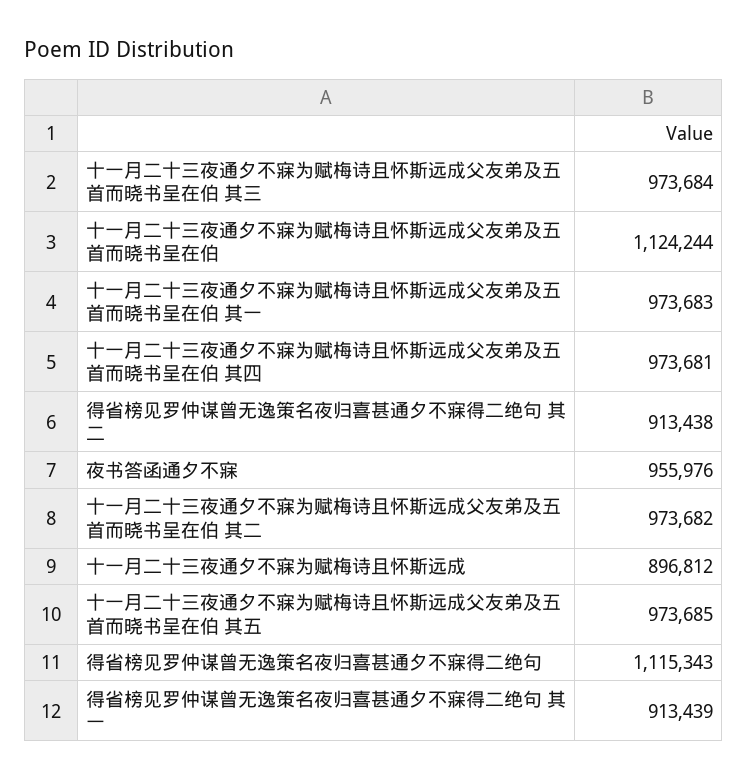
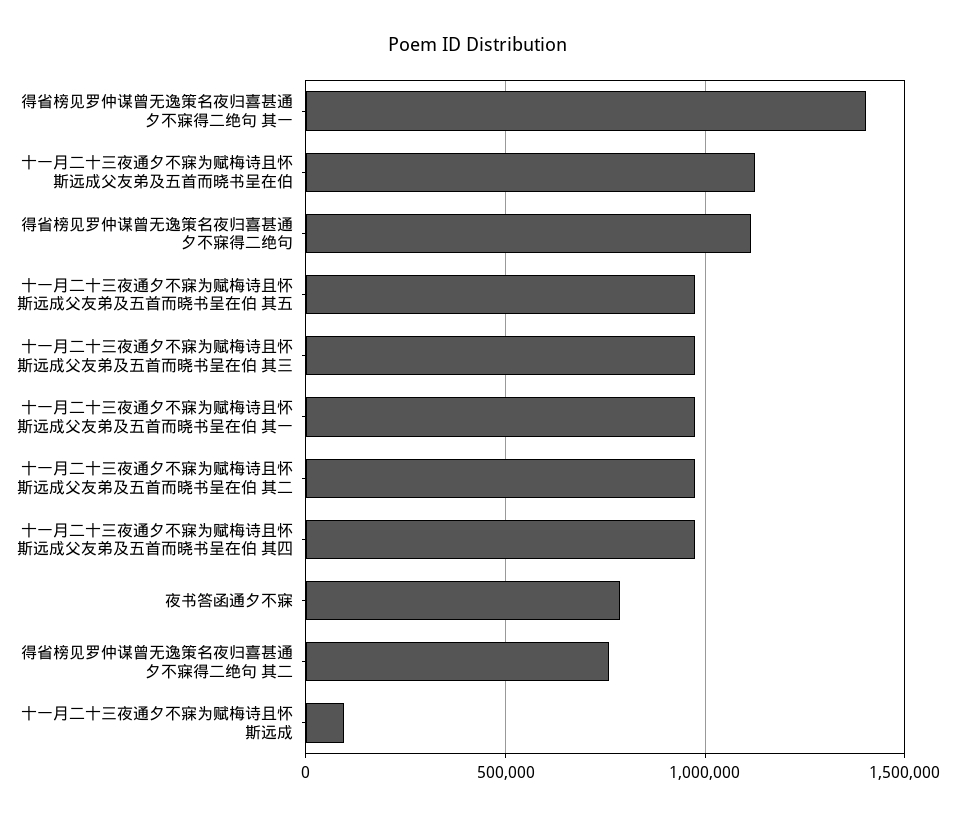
  {
    "十一月二十三夜通夕不寐为赋梅诗且怀斯远成父友弟及五首而晓书呈在伯 其三": 973684,
    "十一月二十三夜通夕不寐为赋梅诗且怀斯远成父友弟及五首而晓书呈在伯": 1124244,
    "十一月二十三夜通夕不寐为赋梅诗且怀斯远成父友弟及五首而晓书呈在伯 其一": 973683,
    "十一月二十三夜通夕不寐为赋梅诗且怀斯远成父友弟及五首而晓书呈在伯 其四": 973681,
-   "得省榜见罗仲谋曾无逸策名夜归喜甚通夕不寐得二绝句 其二": 913438,
+   "得省榜见罗仲谋曾无逸策名夜归喜甚通夕不寐得二绝句 其二": 750000,
-   "夜书答函通夕不寐": 955976,
+   "夜书答函通夕不寐": 800000,
    "十一月二十三夜通夕不寐为赋梅诗且怀斯远成父友弟及五首而晓书呈在伯 其二": 973682,
-   "十一月二十三夜通夕不寐为赋梅诗且怀斯远成": 896812,
+   "十一月二十三夜通夕不寐为赋梅诗且怀斯远成": 100000,
    "十一月二十三夜通夕不寐为赋梅诗且怀斯远成父友弟及五首而晓书呈在伯 其五": 973685,
    "得省榜见罗仲谋曾无逸策名夜归喜甚通夕不寐得二绝句": 1115343,
-   "得省榜见罗仲谋曾无逸策名夜归喜甚通夕不寐得二绝句 其一": 913439
+   "得省榜见罗仲谋曾无逸策名夜归喜甚通夕不寐得二绝句 其一": 1400000
  }

